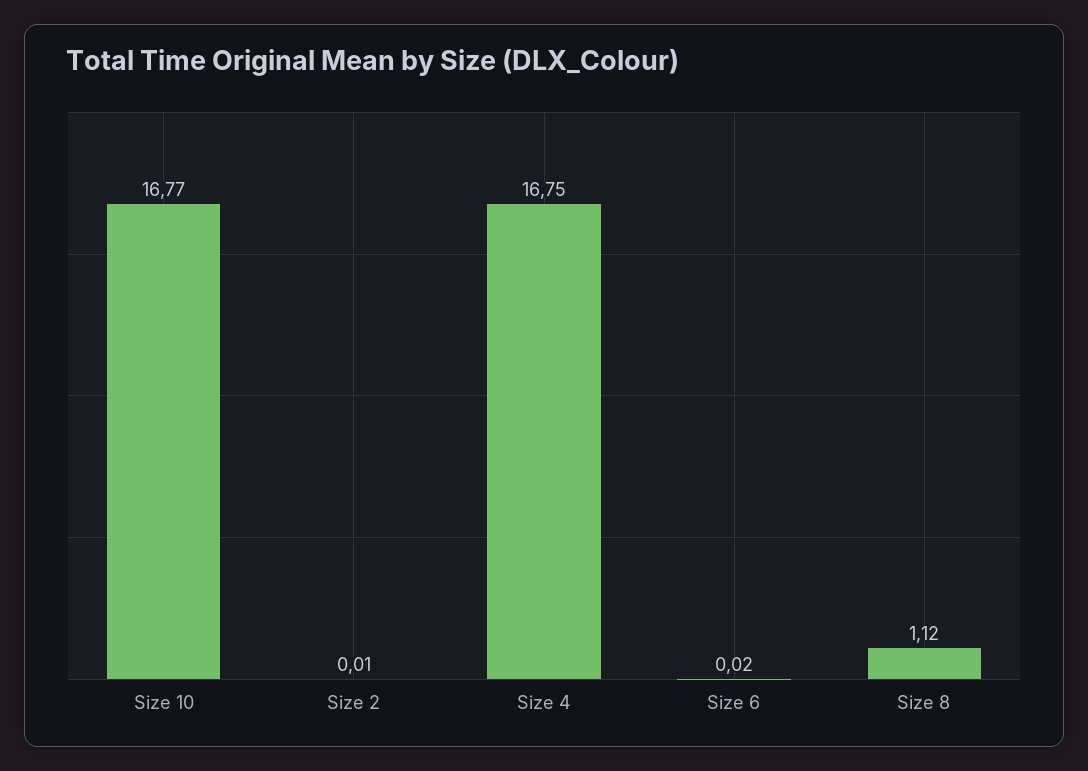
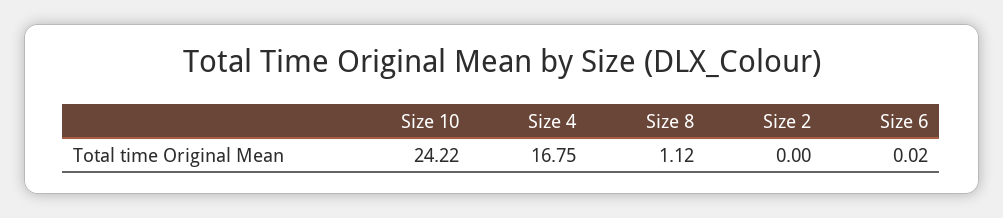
  {
-   "Size 10": 16.77,
+   "Size 10": 24.22,
-   "Size 2": 0.01,
+   "Size 2": 0,
    "Size 4": 16.75,
    "Size 6": 0.02,
    "Size 8": 1.12
  }

